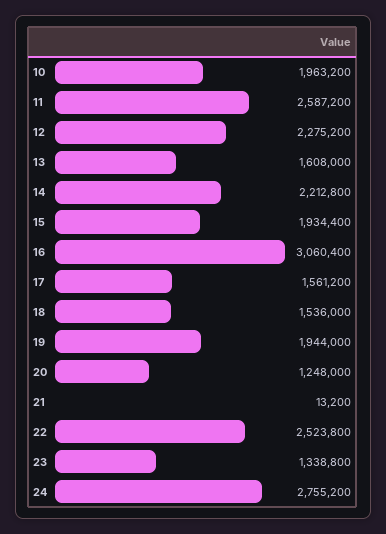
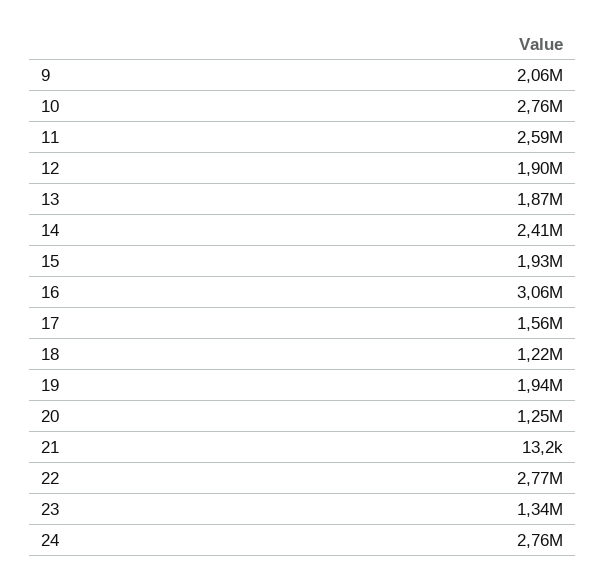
  {
-   "10": 1963200,
+   "10": 2760000,
    "11": 2587200,
-   "12": 2275200,
+   "12": 1900000,
-   "13": 1608000,
+   "13": 1870000,
-   "14": 2212800,
+   "14": 2410000,
    "15": 1934400,
    "16": 3060400,
    "17": 1561200,
-   "18": 1536000,
+   "18": 1220000,
    "19": 1944000,
    "20": 1248000,
    "21": 13200,
-   "22": 2523800,
+   "22": 2770000,
    "23": 1338800,
-   "24": 2755200
+   "24": 2755200,
+   "9": 2060000
  }

